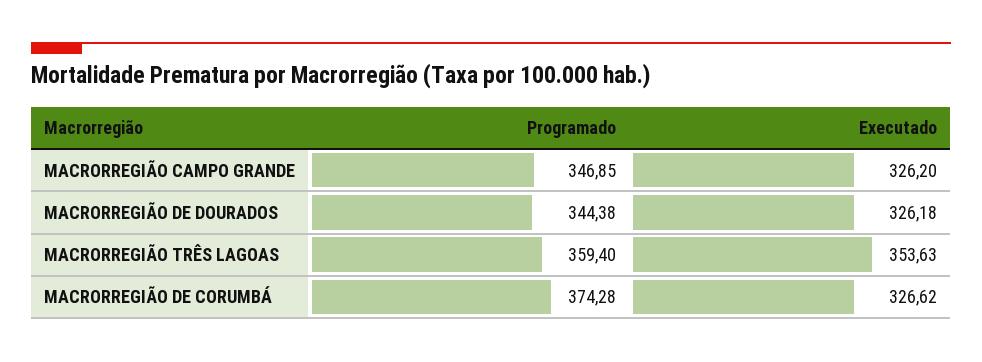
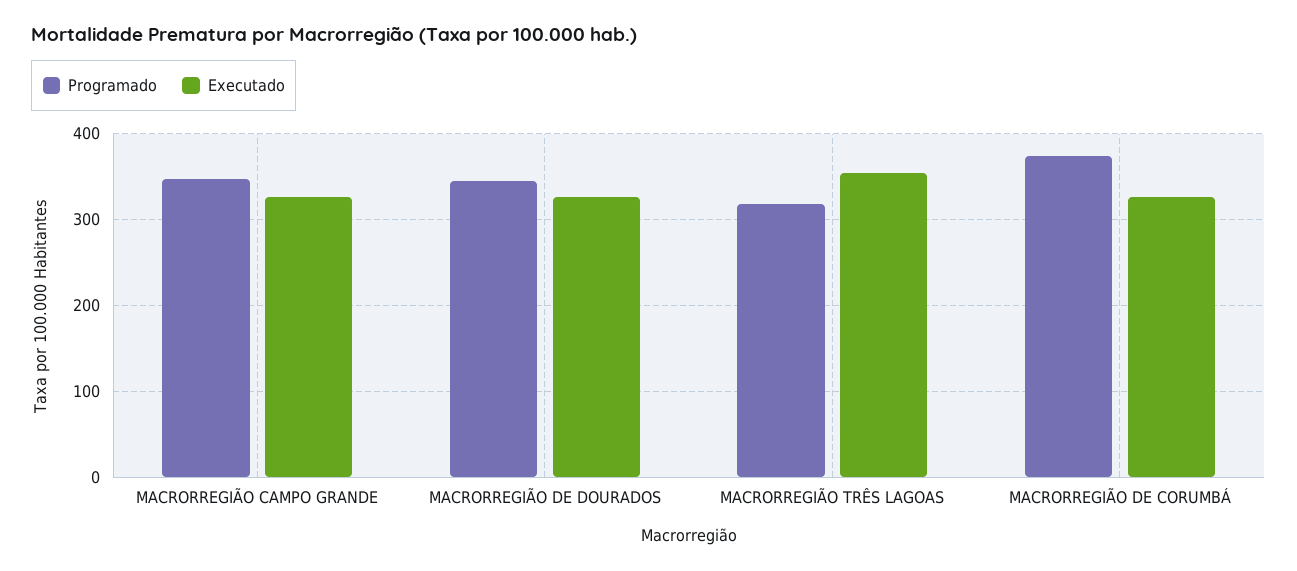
  {
    "Programado": {
      "MACRORREGIÃO CAMPO GRANDE": 346.85,
      "MACRORREGIÃO DE DOURADOS": 344.38,
-     "MACRORREGIÃO TRÊS LAGOAS": 359.4,
+     "MACRORREGIÃO TRÊS LAGOAS": 320,
      "MACRORREGIÃO DE CORUMBÁ": 374.28
    },
    "Executado": {
      "MACRORREGIÃO CAMPO GRANDE": 326.2,
      "MACRORREGIÃO DE DOURADOS": 326.18,
      "MACRORREGIÃO TRÊS LAGOAS": 353.63,
      "MACRORREGIÃO DE CORUMBÁ": 326.62
    }
  }

